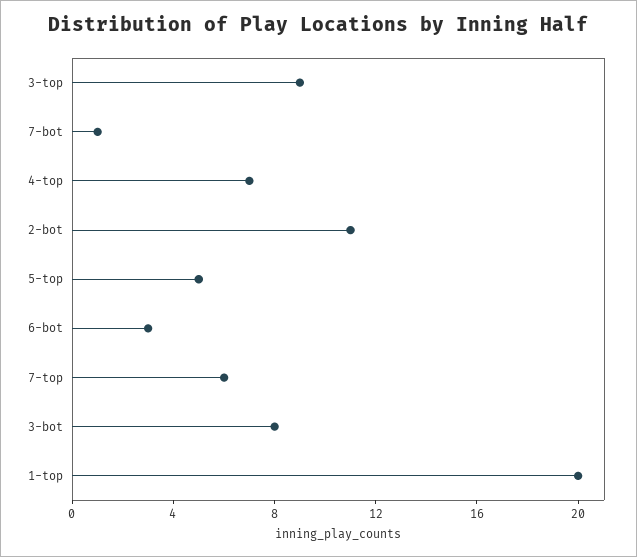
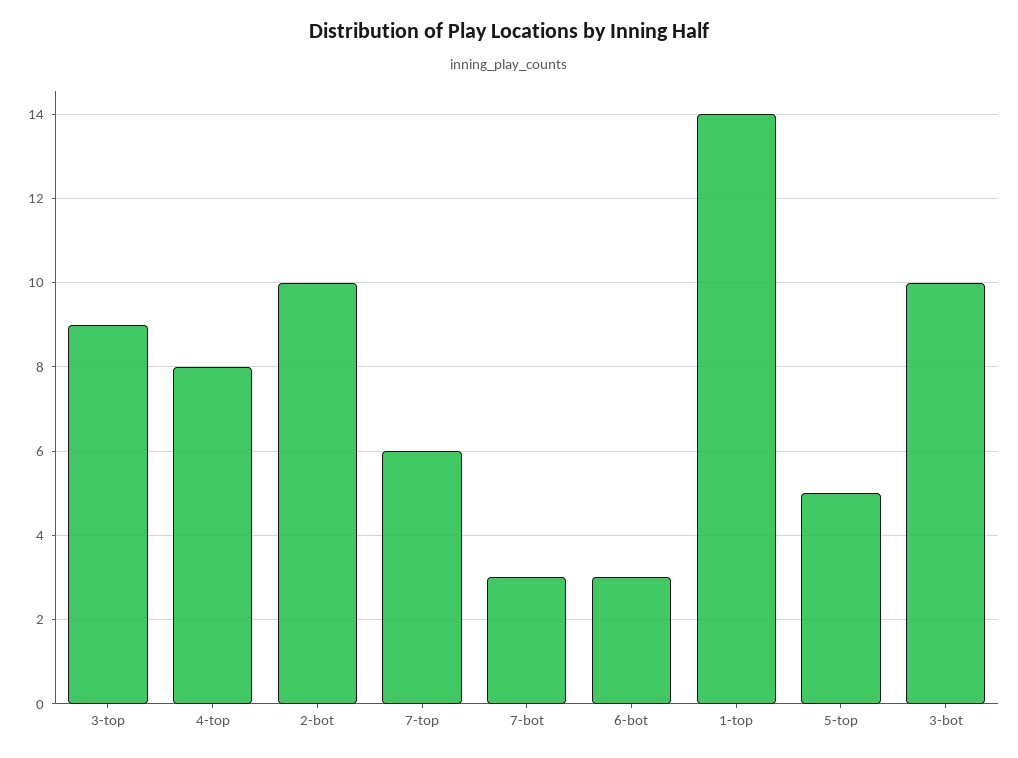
  {
    "3-top": 9,
-   "7-bot": 1,
+   "7-bot": 3,
-   "4-top": 7,
+   "4-top": 8,
-   "2-bot": 11,
+   "2-bot": 10,
    "5-top": 5,
    "6-bot": 3,
    "7-top": 6,
-   "3-bot": 8,
+   "3-bot": 10,
-   "1-top": 20
+   "1-top": 14
  }

